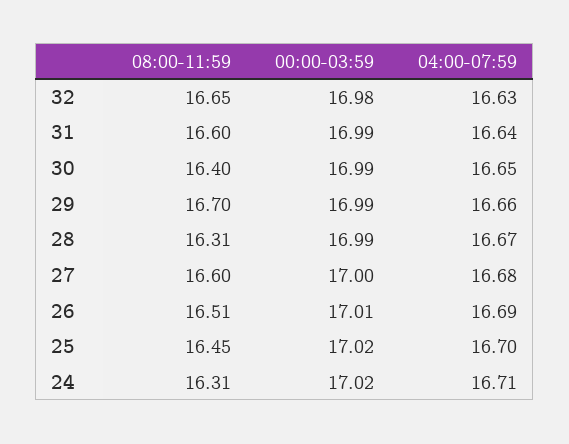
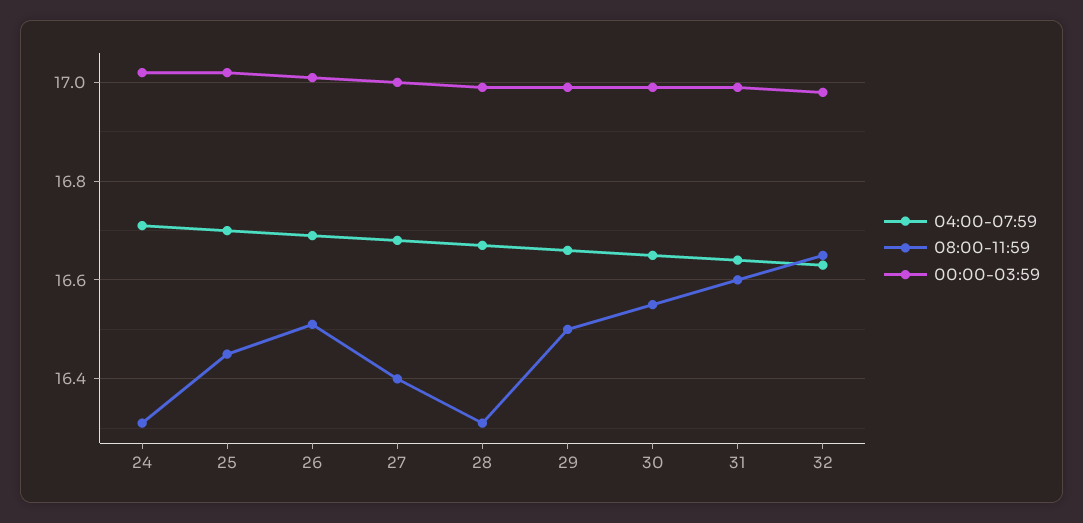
  {
    "08:00-11:59": {
      "32": 16.65,
      "31": 16.6,
-     "30": 16.4,
+     "30": 16.55,
-     "29": 16.7,
+     "29": 16.5,
      "28": 16.31,
-     "27": 16.6,
+     "27": 16.4,
      "26": 16.51,
      "25": 16.45,
      "24": 16.31
    },
    "00:00-03:59": {
      "32": 16.98,
      "31": 16.99,
      "30": 16.99,
      "29": 16.99,
      "28": 16.99,
      "27": 17,
      "26": 17.01,
      "25": 17.02,
      "24": 17.02
    },
    "04:00-07:59": {
      "32": 16.63,
      "31": 16.64,
      "30": 16.65,
      "29": 16.66,
      "28": 16.67,
      "27": 16.68,
      "26": 16.69,
      "25": 16.7,
      "24": 16.71
    }
  }

